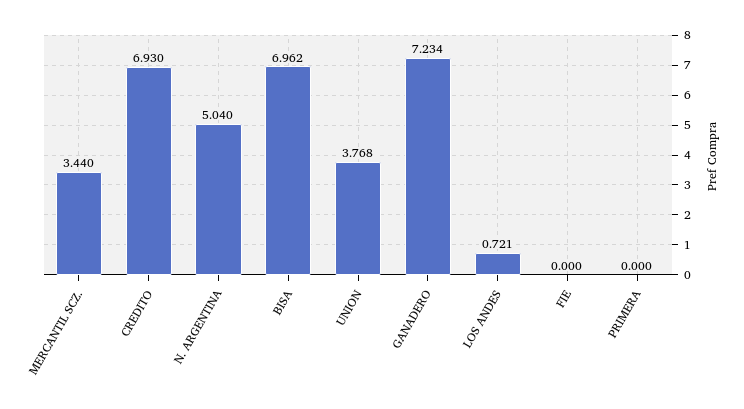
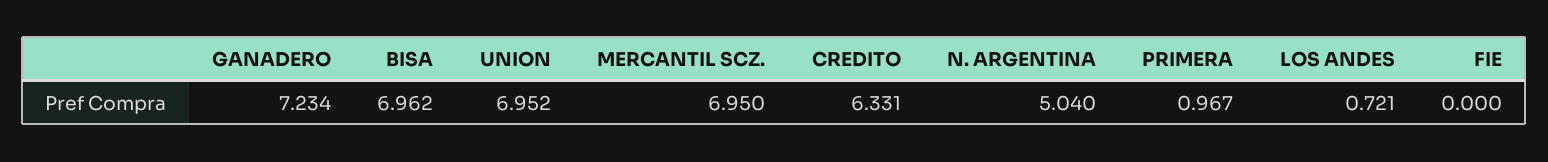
  {
-   "MERCANTIL SCZ.": 3.44,
+   "MERCANTIL SCZ.": 6.95,
-   "CREDITO": 6.93,
+   "CREDITO": 6.331,
    "N. ARGENTINA": 5.04,
    "BISA": 6.962,
-   "UNION": 3.768,
+   "UNION": 6.952,
    "GANADERO": 7.234,
    "LOS ANDES": 0.721,
    "FIE": 0,
-   "PRIMERA": 0
+   "PRIMERA": 0.967
  }

